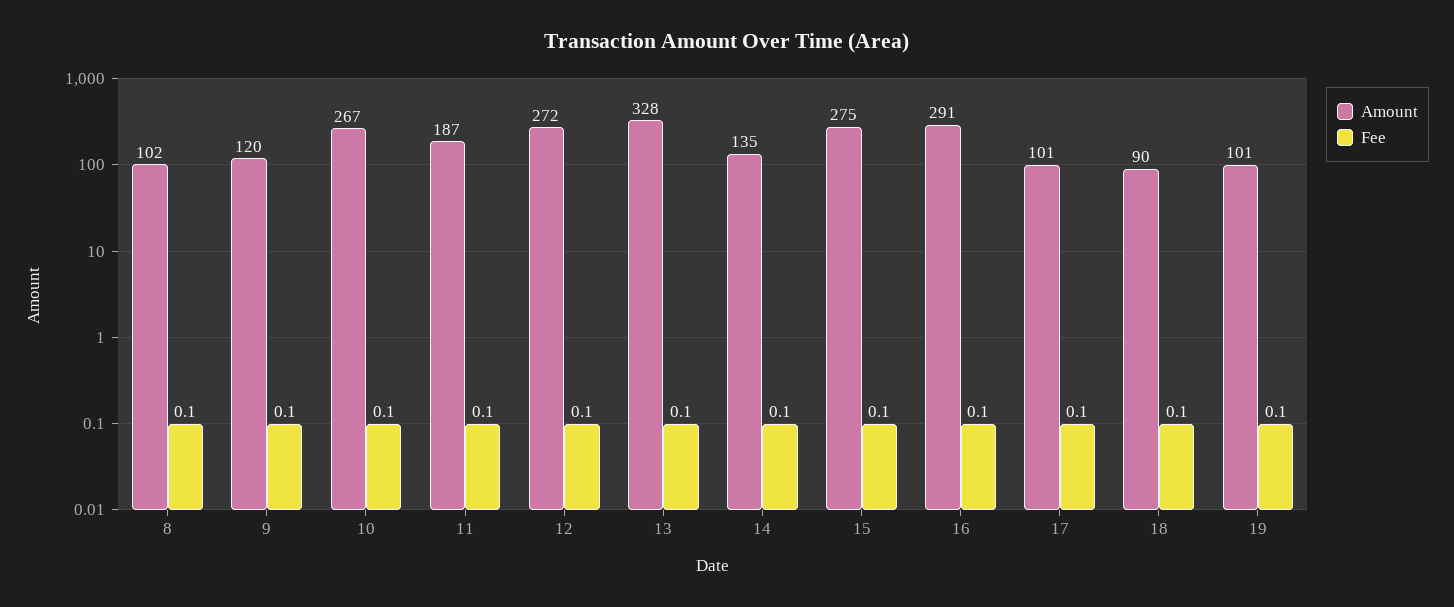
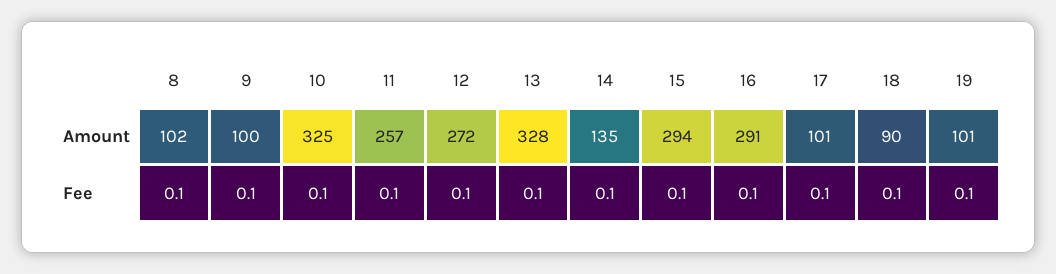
  {
    "Amount": {
      "8": 102,
-     "9": 120,
+     "9": 100,
-     "10": 267,
+     "10": 325,
-     "11": 187,
+     "11": 257,
      "12": 272,
      "13": 328,
      "14": 135,
-     "15": 275,
+     "15": 294,
      "16": 291,
      "17": 101,
      "18": 90,
      "19": 101
    },
    "Fee": {
      "8": 0.1,
      "9": 0.1,
      "10": 0.1,
      "11": 0.1,
      "12": 0.1,
      "13": 0.1,
      "14": 0.1,
      "15": 0.1,
      "16": 0.1,
      "17": 0.1,
      "18": 0.1,
      "19": 0.1
    }
  }

